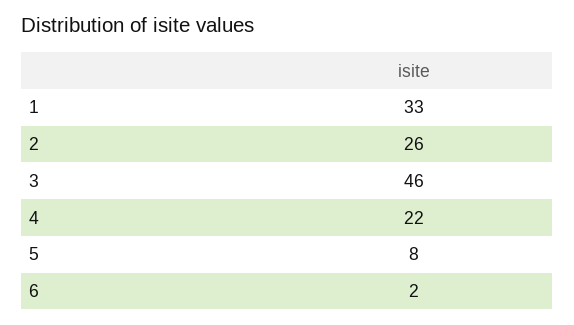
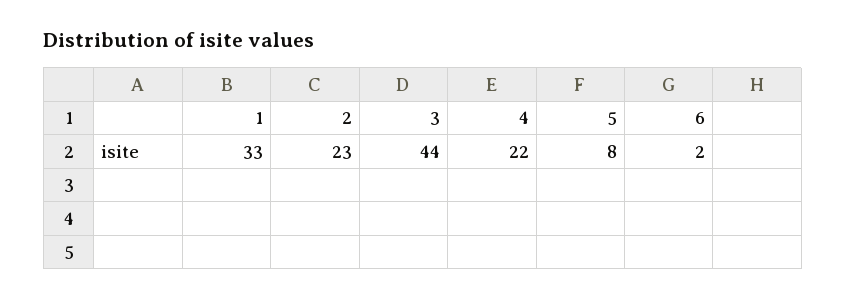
  {
    "1": 33,
-   "2": 26,
+   "2": 23,
-   "3": 46,
+   "3": 44,
    "4": 22,
    "5": 8,
    "6": 2
  }

